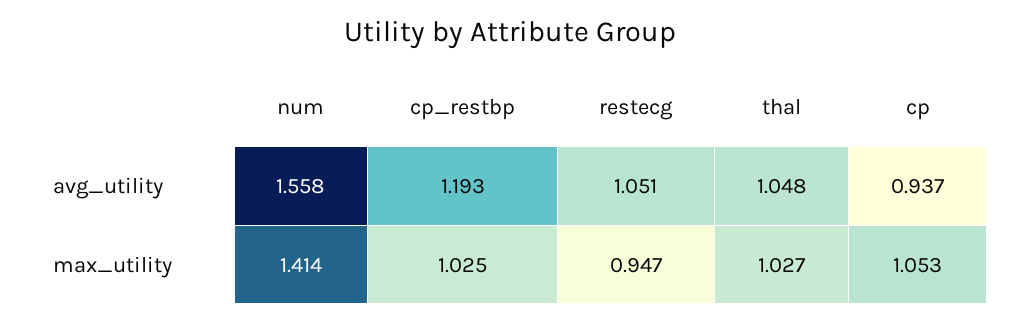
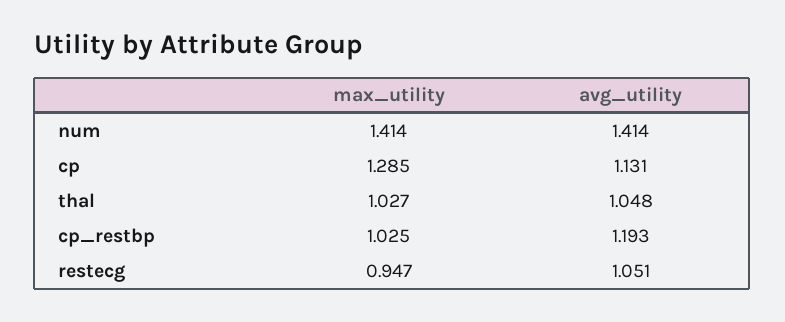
  {
    "num": {
-     "avg_utility": 1.558,
+     "avg_utility": 1.414,
      "max_utility": 1.414
    },
    "cp_restbp": {
      "avg_utility": 1.193,
      "max_utility": 1.025
    },
    "restecg": {
      "avg_utility": 1.051,
      "max_utility": 0.947
    },
    "thal": {
      "avg_utility": 1.048,
      "max_utility": 1.027
    },
    "cp": {
-     "avg_utility": 0.937,
+     "avg_utility": 1.131,
-     "max_utility": 1.053
+     "max_utility": 1.285
    }
  }

